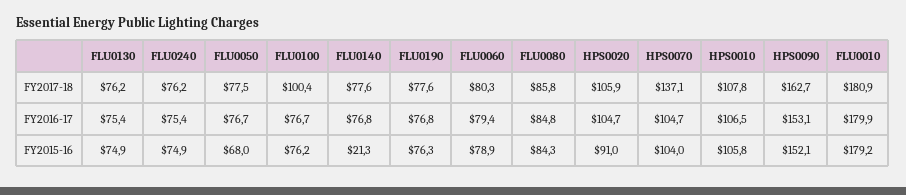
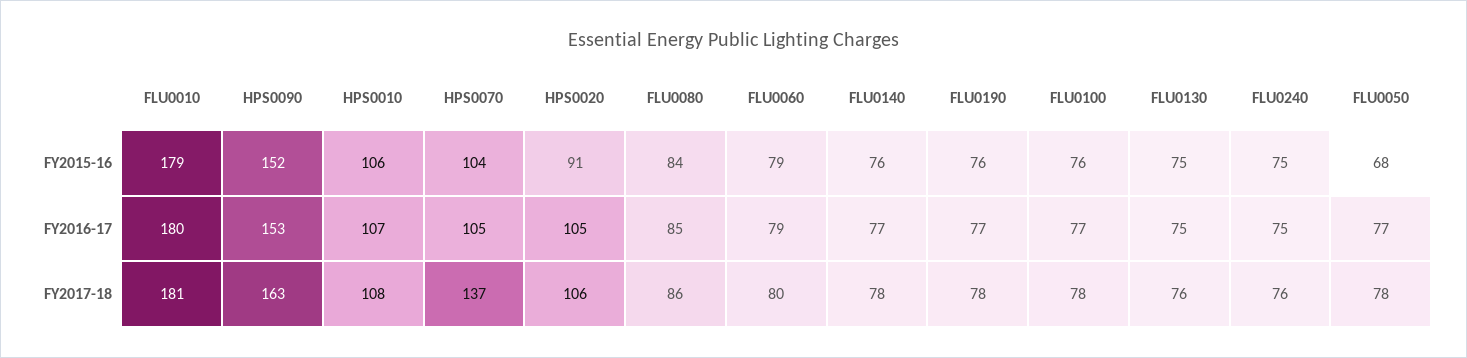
  {
    "FLU0130": {
      "FY2017-18": 76.2,
      "FY2016-17": 75.4,
      "FY2015-16": 74.9
    },
    "FLU0240": {
      "FY2017-18": 76.2,
      "FY2016-17": 75.4,
      "FY2015-16": 74.9
    },
    "FLU0050": {
      "FY2017-18": 77.5,
      "FY2016-17": 76.7,
      "FY2015-16": 68
    },
    "FLU0100": {
-     "FY2017-18": 100.4,
+     "FY2017-18": 78,
      "FY2016-17": 76.7,
      "FY2015-16": 76.2
    },
    "FLU0140": {
      "FY2017-18": 77.6,
      "FY2016-17": 76.8,
-     "FY2015-16": 21.3
+     "FY2015-16": 76
    },
    "FLU0190": {
      "FY2017-18": 77.6,
      "FY2016-17": 76.8,
      "FY2015-16": 76.3
    },
    "FLU0060": {
      "FY2017-18": 80.3,
      "FY2016-17": 79.4,
      "FY2015-16": 78.9
    },
    "FLU0080": {
      "FY2017-18": 85.8,
      "FY2016-17": 84.8,
      "FY2015-16": 84.3
    },
    "HPS0020": {
      "FY2017-18": 105.9,
      "FY2016-17": 104.7,
      "FY2015-16": 91
    },
    "HPS0070": {
      "FY2017-18": 137.1,
      "FY2016-17": 104.7,
      "FY2015-16": 104
    },
    "HPS0010": {
      "FY2017-18": 107.8,
      "FY2016-17": 106.5,
      "FY2015-16": 105.8
    },
    "HPS0090": {
      "FY2017-18": 162.7,
      "FY2016-17": 153.1,
      "FY2015-16": 152.1
    },
    "FLU0010": {
      "FY2017-18": 180.9,
      "FY2016-17": 179.9,
      "FY2015-16": 179.2
    }
  }

